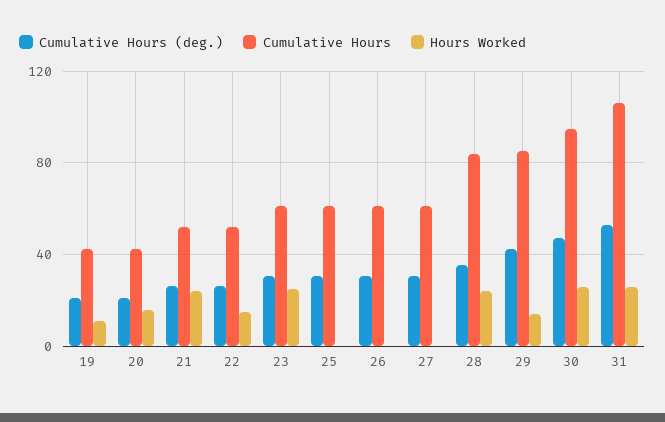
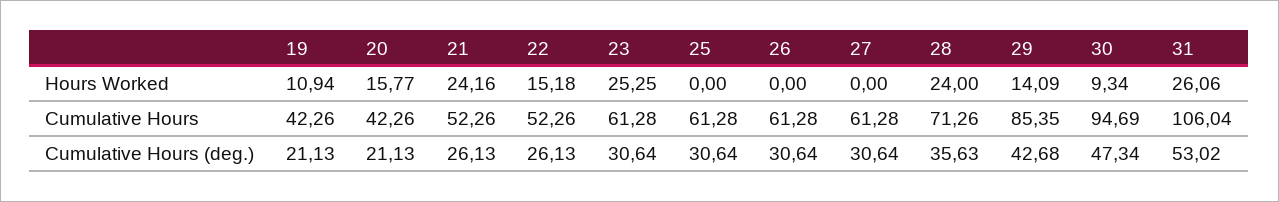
  {
    "Cumulative Hours (deg.)": {
      "19": 21.13,
      "20": 21.13,
      "21": 26.13,
      "22": 26.13,
      "23": 30.64,
      "25": 30.64,
      "26": 30.64,
      "27": 30.64,
      "28": 35.63,
      "29": 42.68,
      "30": 47.34,
      "31": 53.02
    },
    "Cumulative Hours": {
      "19": 42.26,
      "20": 42.26,
      "21": 52.26,
      "22": 52.26,
      "23": 61.28,
      "25": 61.28,
      "26": 61.28,
      "27": 61.28,
-     "28": 85,
+     "28": 71.26,
      "29": 85.35,
      "30": 94.69,
      "31": 106.04
    },
    "Hours Worked": {
      "19": 10.94,
      "20": 15.77,
      "21": 24.16,
      "22": 15.18,
      "23": 25.25,
      "25": 0,
      "26": 0,
      "27": 0,
      "28": 24,
      "29": 14.09,
-     "30": 25,
+     "30": 9.34,
      "31": 26.06
    }
  }

